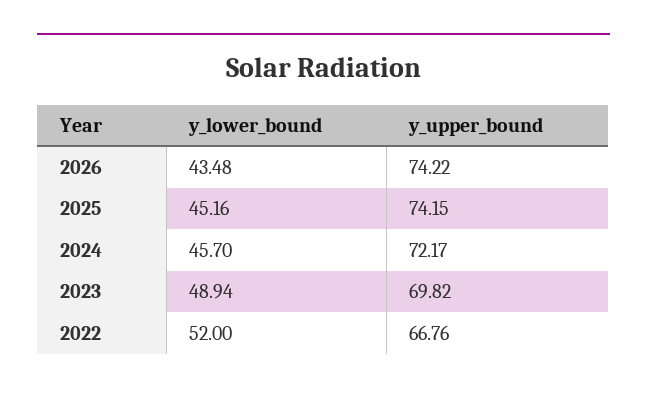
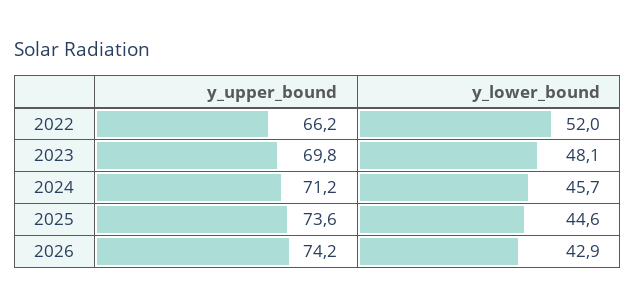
  {
    "y_lower_bound": {
-     "2026": 43.48,
+     "2026": 42.9,
-     "2025": 45.16,
+     "2025": 44.6,
      "2024": 45.7,
-     "2023": 48.94,
+     "2023": 48.1,
      "2022": 52
    },
    "y_upper_bound": {
      "2026": 74.22,
-     "2025": 74.15,
+     "2025": 73.6,
-     "2024": 72.17,
+     "2024": 71.2,
      "2023": 69.82,
-     "2022": 66.76
+     "2022": 66.2
    }
  }

